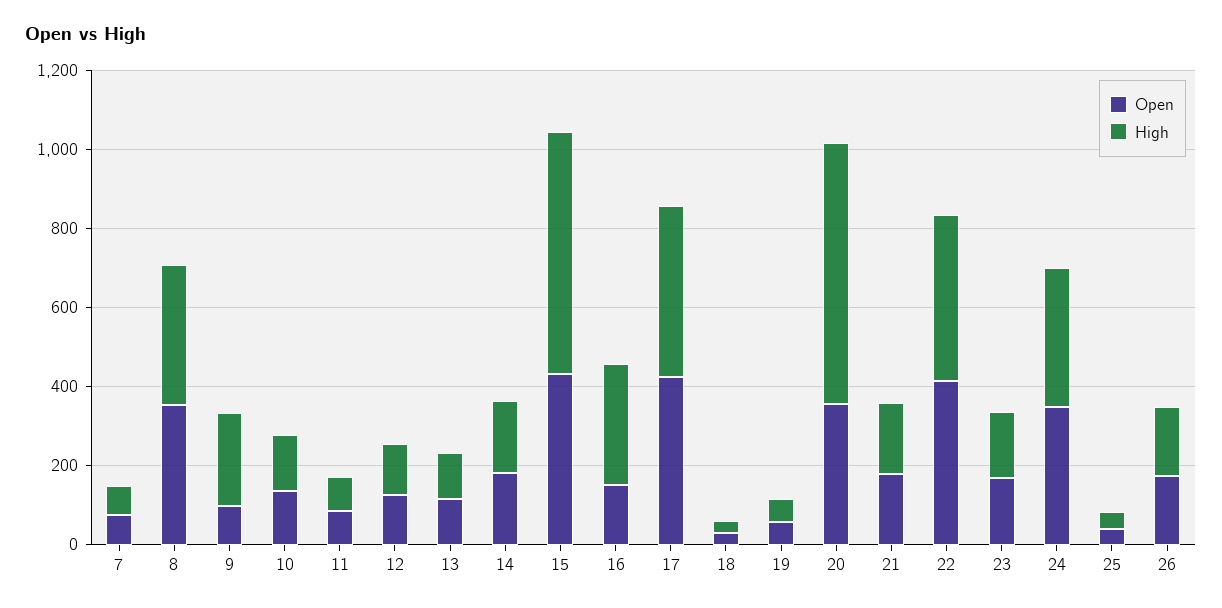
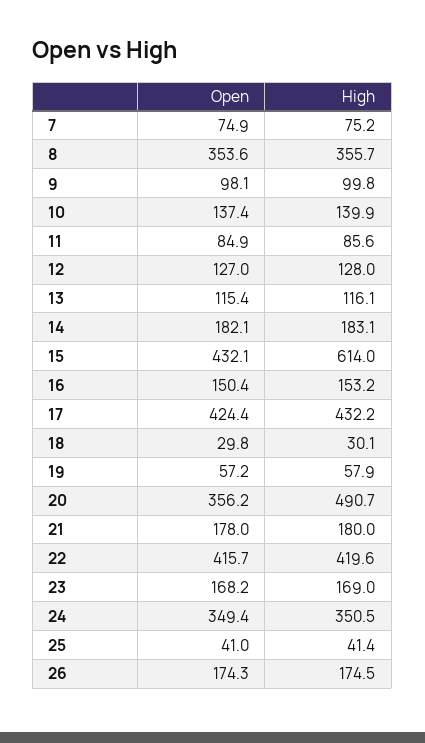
  {
    "Open": {
      "7": 74.9,
      "8": 353.6,
      "9": 98.1,
      "10": 137.4,
      "11": 84.9,
      "12": 127,
      "13": 115.4,
      "14": 182.1,
      "15": 432.1,
      "16": 150.4,
      "17": 424.4,
      "18": 29.8,
      "19": 57.2,
      "20": 356.2,
      "21": 178,
      "22": 415.7,
      "23": 168.2,
      "24": 349.4,
      "25": 41,
      "26": 174.3
    },
    "High": {
      "7": 75.2,
      "8": 355.7,
-     "9": 250,
+     "9": 99.8,
      "10": 139.9,
      "11": 85.6,
      "12": 128,
      "13": 116.1,
      "14": 183.1,
      "15": 614,
-     "16": 300,
+     "16": 153.2,
      "17": 432.2,
      "18": 30.1,
      "19": 57.9,
-     "20": 650,
+     "20": 490.7,
      "21": 180,
      "22": 419.6,
      "23": 169,
      "24": 350.5,
      "25": 41.4,
      "26": 174.5
    }
  }

